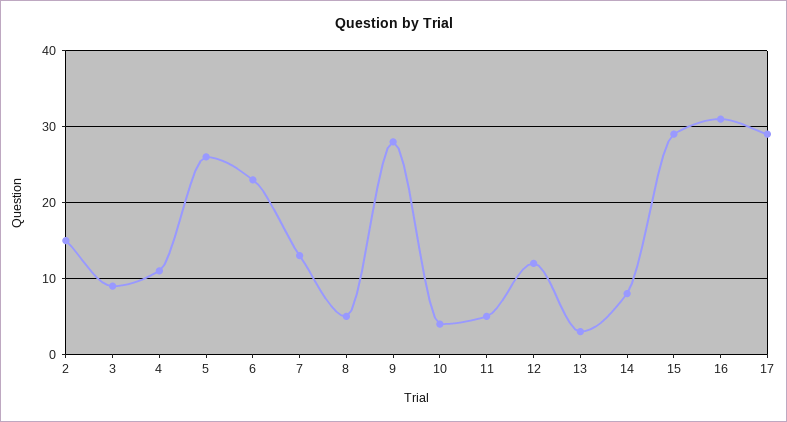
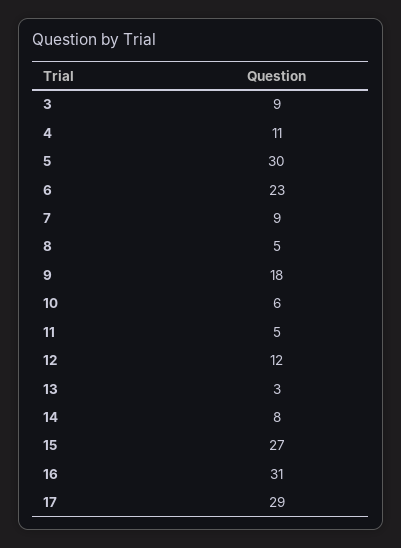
  {
-   "2": 15,
    "3": 9,
    "4": 11,
-   "5": 26,
+   "5": 30,
    "6": 23,
-   "7": 13,
+   "7": 9,
    "8": 5,
-   "9": 28,
+   "9": 18,
-   "10": 4,
+   "10": 6,
    "11": 5,
    "12": 12,
    "13": 3,
    "14": 8,
-   "15": 29,
+   "15": 27,
    "16": 31,
    "17": 29
  }

